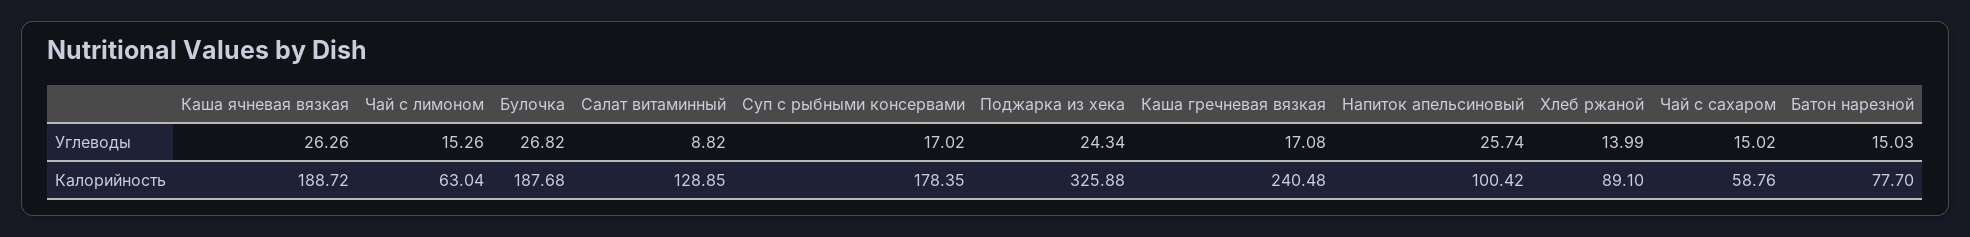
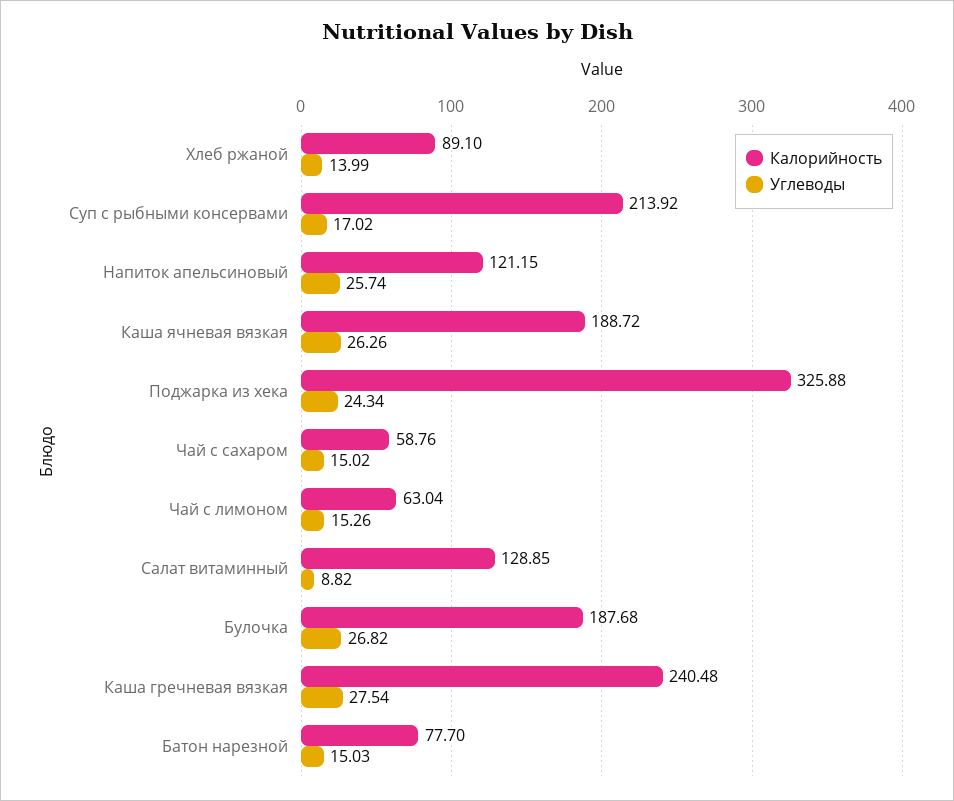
  {
    "Углеводы": {
      "Каша ячневая вязкая": 26.26,
      "Чай с лимоном": 15.26,
      "Булочка": 26.82,
      "Салат витаминный": 8.82,
      "Суп с рыбными консервами": 17.02,
      "Поджарка из хека": 24.34,
-     "Каша гречневая вязкая": 17.08,
+     "Каша гречневая вязкая": 27.54,
      "Напиток апельсиновый": 25.74,
      "Хлеб ржаной": 13.99,
      "Чай с сахаром": 15.02,
      "Батон нарезной": 15.03
    },
    "Калорийность": {
      "Каша ячневая вязкая": 188.72,
      "Чай с лимоном": 63.04,
      "Булочка": 187.68,
      "Салат витаминный": 128.85,
-     "Суп с рыбными консервами": 178.35,
+     "Суп с рыбными консервами": 213.92,
      "Поджарка из хека": 325.88,
      "Каша гречневая вязкая": 240.48,
-     "Напиток апельсиновый": 100.42,
+     "Напиток апельсиновый": 121.15,
      "Хлеб ржаной": 89.1,
      "Чай с сахаром": 58.76,
      "Батон нарезной": 77.7
    }
  }

